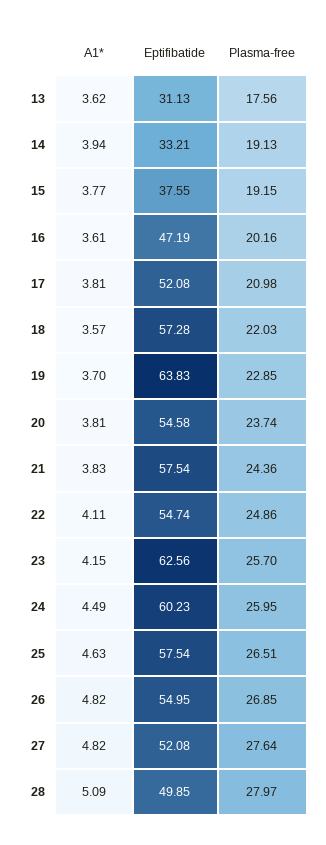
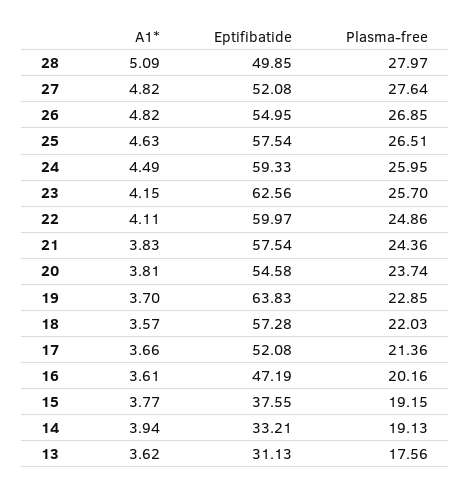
  {
    "A1*": {
      "13": 3.62,
      "14": 3.94,
      "15": 3.77,
      "16": 3.61,
-     "17": 3.81,
+     "17": 3.66,
      "18": 3.57,
      "19": 3.7,
      "20": 3.81,
      "21": 3.83,
      "22": 4.11,
      "23": 4.15,
      "24": 4.49,
      "25": 4.63,
      "26": 4.82,
      "27": 4.82,
      "28": 5.09
    },
    "Eptifibatide": {
      "13": 31.13,
      "14": 33.21,
      "15": 37.55,
      "16": 47.19,
      "17": 52.08,
      "18": 57.28,
      "19": 63.83,
      "20": 54.58,
      "21": 57.54,
-     "22": 54.74,
+     "22": 59.97,
      "23": 62.56,
-     "24": 60.23,
+     "24": 59.33,
      "25": 57.54,
      "26": 54.95,
      "27": 52.08,
      "28": 49.85
    },
    "Plasma-free": {
      "13": 17.56,
      "14": 19.13,
      "15": 19.15,
      "16": 20.16,
-     "17": 20.98,
+     "17": 21.36,
      "18": 22.03,
      "19": 22.85,
      "20": 23.74,
      "21": 24.36,
      "22": 24.86,
      "23": 25.7,
      "24": 25.95,
      "25": 26.51,
      "26": 26.85,
      "27": 27.64,
      "28": 27.97
    }
  }

